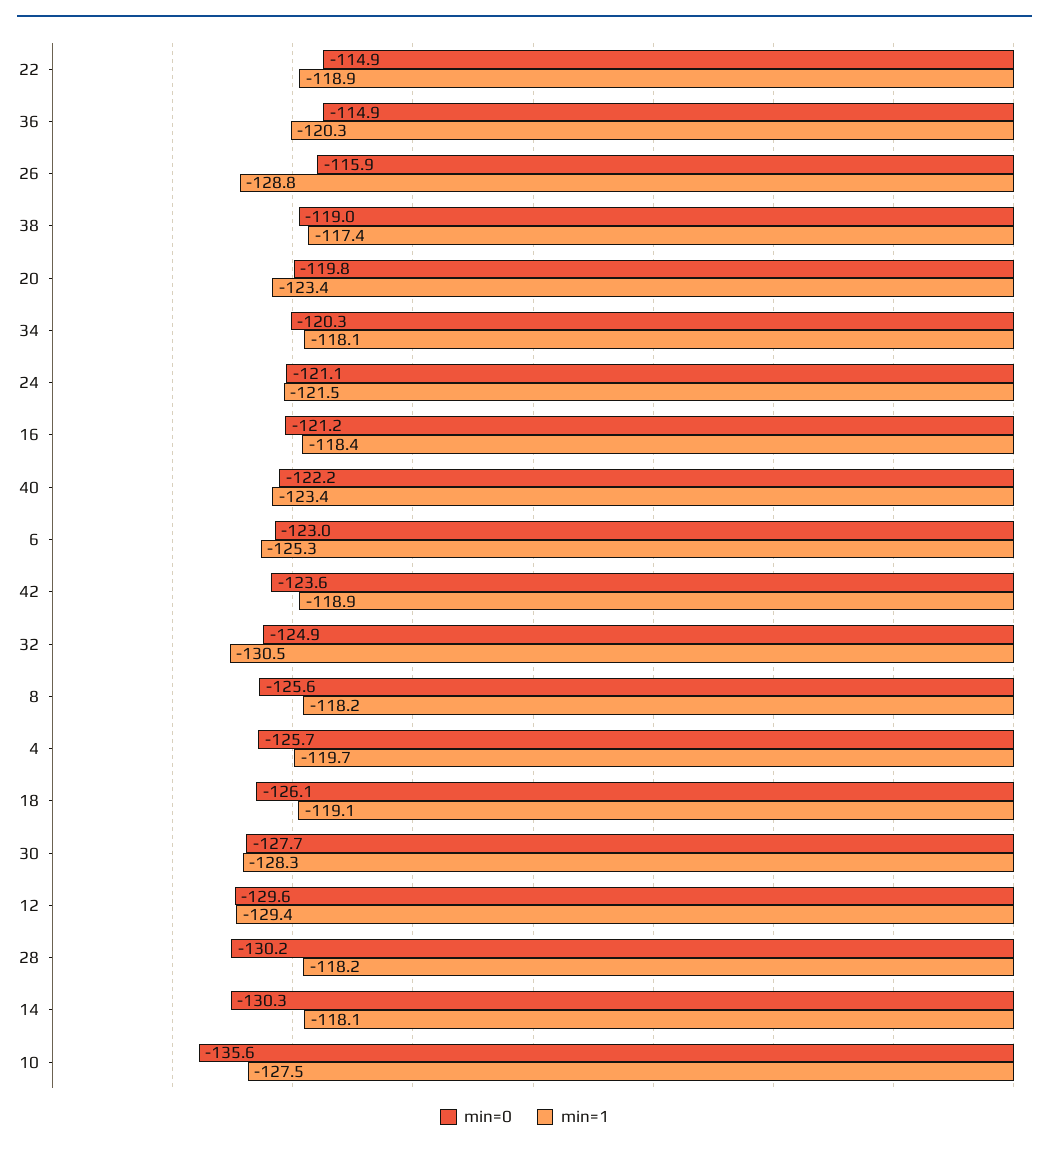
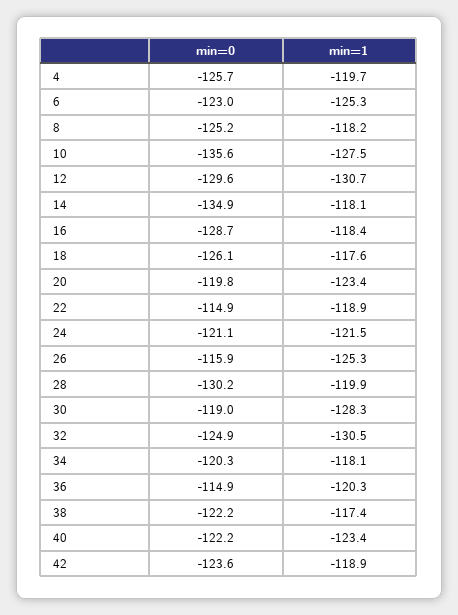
  {
    "min=0": {
      "22": -114.9,
      "36": -114.9,
      "26": -115.9,
-     "38": -119,
+     "38": -122.2,
      "20": -119.8,
      "34": -120.3,
      "24": -121.1,
-     "16": -121.2,
+     "16": -128.7,
      "40": -122.2,
      "6": -123,
      "42": -123.6,
      "32": -124.9,
-     "8": -125.6,
+     "8": -125.2,
      "4": -125.7,
      "18": -126.1,
-     "30": -127.7,
+     "30": -119,
      "12": -129.6,
      "28": -130.2,
-     "14": -130.3,
+     "14": -134.9,
      "10": -135.6
    },
    "min=1": {
      "22": -118.9,
      "36": -120.3,
-     "26": -128.8,
+     "26": -125.3,
      "38": -117.4,
      "20": -123.4,
      "34": -118.1,
      "24": -121.5,
      "16": -118.4,
      "40": -123.4,
      "6": -125.3,
      "42": -118.9,
      "32": -130.5,
      "8": -118.2,
      "4": -119.7,
-     "18": -119.1,
+     "18": -117.6,
      "30": -128.3,
-     "12": -129.4,
+     "12": -130.7,
-     "28": -118.2,
+     "28": -119.9,
      "14": -118.1,
      "10": -127.5
    }
  }

